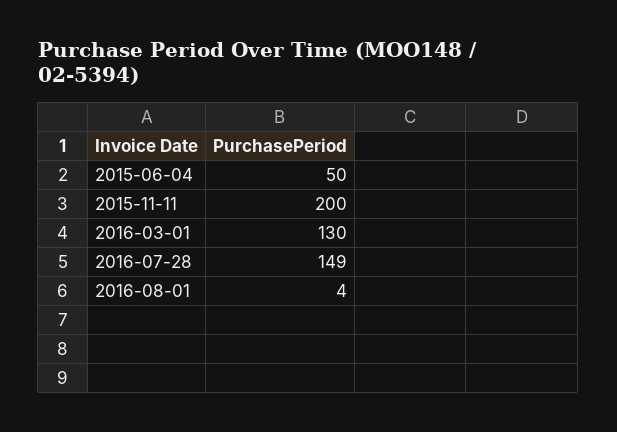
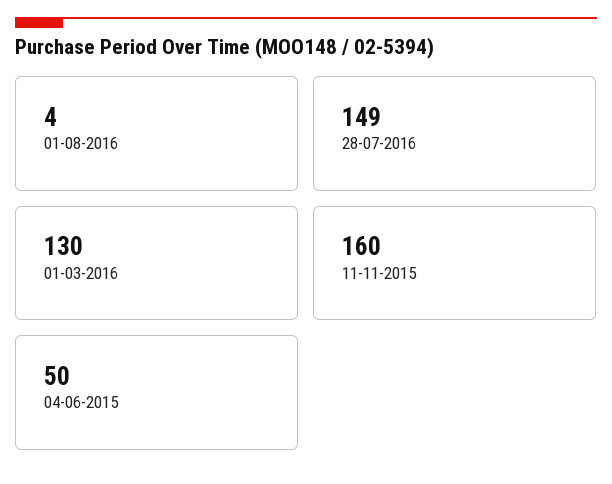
  {
    "2015-06-04": 50,
-   "2015-11-11": 200,
+   "2015-11-11": 160,
    "2016-03-01": 130,
    "2016-07-28": 149,
    "2016-08-01": 4
  }

